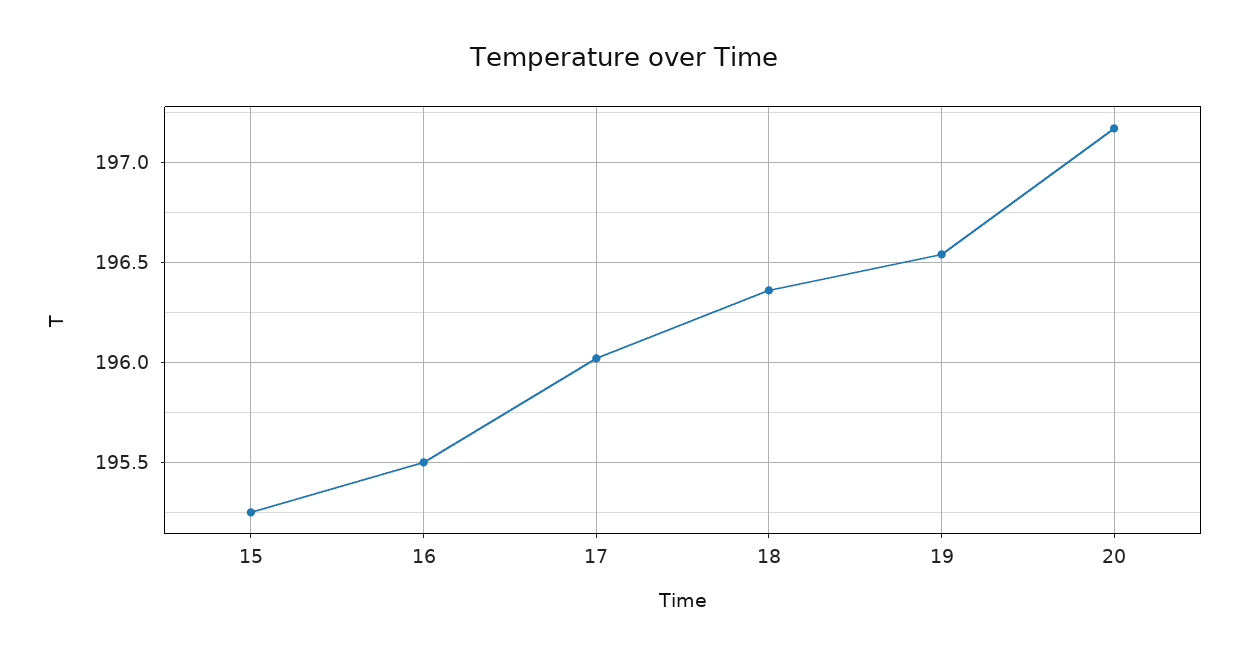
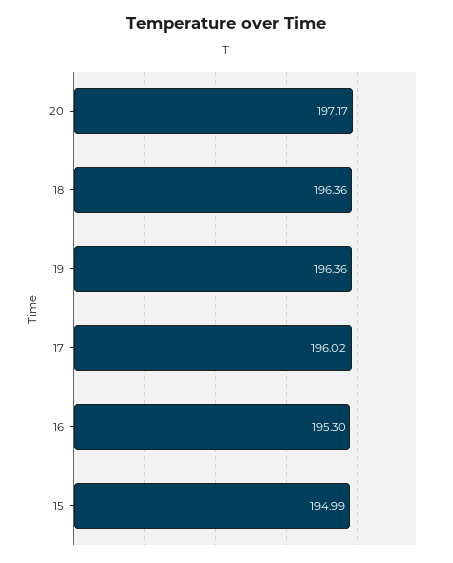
  {
-   "15": 195.25,
+   "15": 194.99,
-   "16": 195.5,
+   "16": 195.3,
    "17": 196.02,
    "18": 196.36,
-   "19": 196.55,
+   "19": 196.36,
    "20": 197.17
  }

